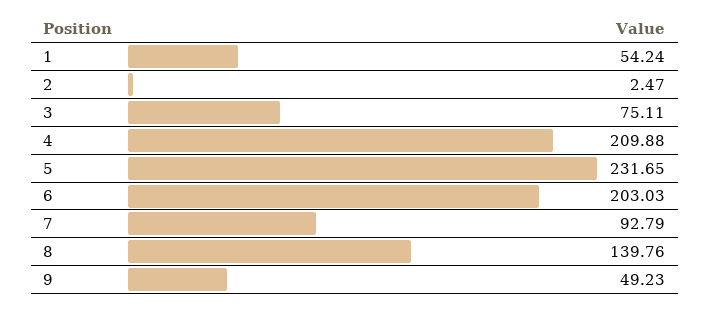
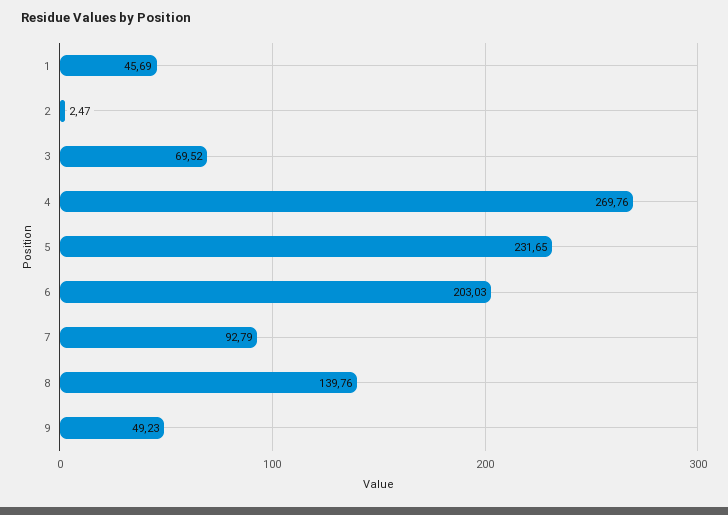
  {
-   "1": 54.24,
+   "1": 45.69,
    "2": 2.47,
-   "3": 75.11,
+   "3": 69.52,
-   "4": 209.88,
+   "4": 269.76,
    "5": 231.65,
    "6": 203.03,
    "7": 92.79,
    "8": 139.76,
    "9": 49.23
  }

